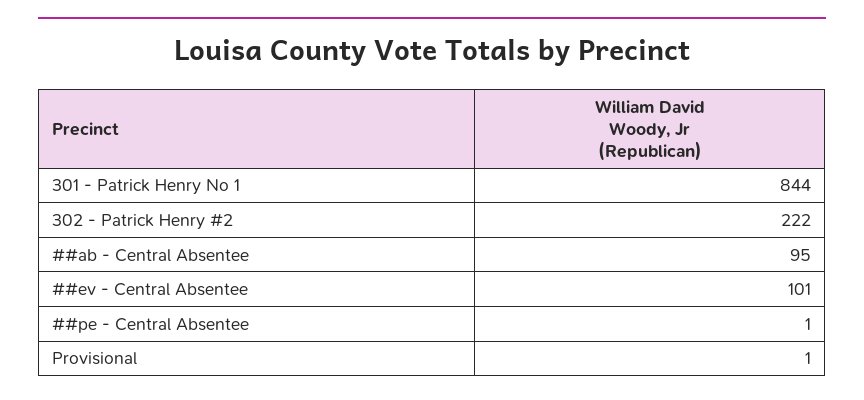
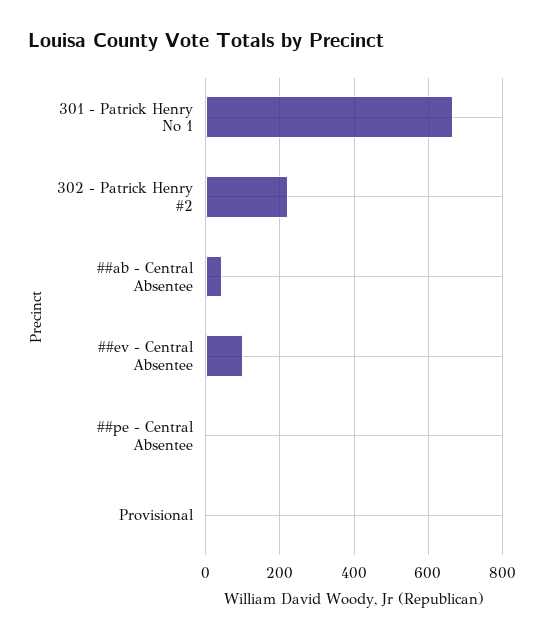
  {
-   "301 - Patrick Henry No 1": 844,
+   "301 - Patrick Henry No 1": 660,
    "302 - Patrick Henry #2": 222,
-   "##ab - Central Absentee": 95,
+   "##ab - Central Absentee": 40,
    "##ev - Central Absentee": 101,
    "##pe - Central Absentee": 1,
    "Provisional": 1
  }

